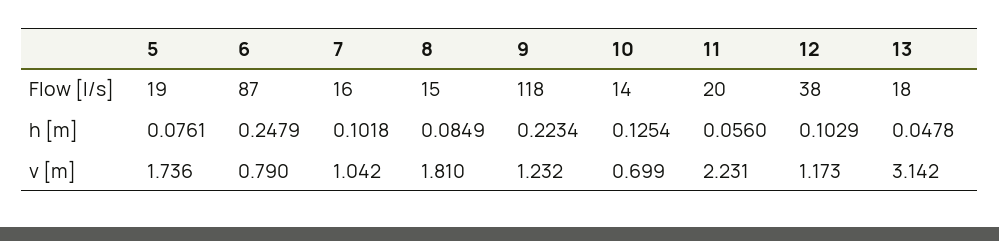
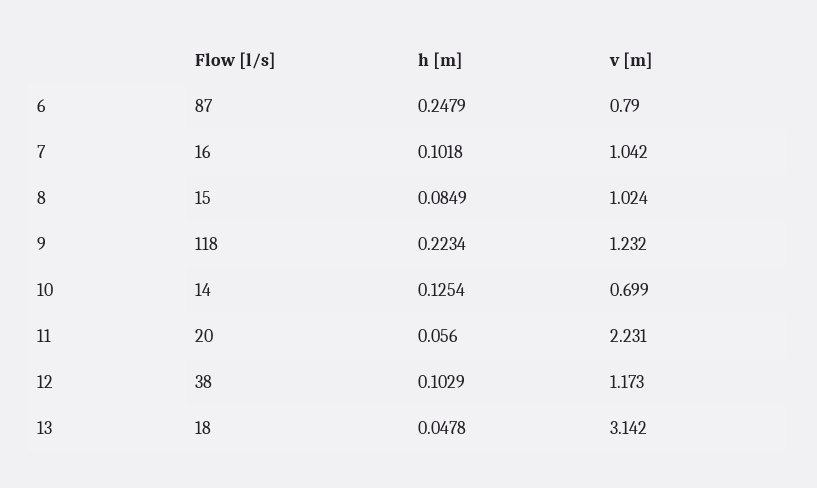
  {
-   "5": {
-     "Flow [l/s]": 19,
-     "h [m]": 0.0761,
-     "v [m]": 1.736
-   },
    "6": {
      "Flow [l/s]": 87,
      "h [m]": 0.2479,
      "v [m]": 0.79
    },
    "7": {
      "Flow [l/s]": 16,
      "h [m]": 0.1018,
      "v [m]": 1.042
    },
    "8": {
      "Flow [l/s]": 15,
      "h [m]": 0.0849,
-     "v [m]": 1.81
+     "v [m]": 1.024
    },
    "9": {
      "Flow [l/s]": 118,
      "h [m]": 0.2234,
      "v [m]": 1.232
    },
    "10": {
      "Flow [l/s]": 14,
      "h [m]": 0.1254,
      "v [m]": 0.699
    },
    "11": {
      "Flow [l/s]": 20,
      "h [m]": 0.056,
      "v [m]": 2.231
    },
    "12": {
      "Flow [l/s]": 38,
      "h [m]": 0.1029,
      "v [m]": 1.173
    },
    "13": {
      "Flow [l/s]": 18,
      "h [m]": 0.0478,
      "v [m]": 3.142
    }
  }

